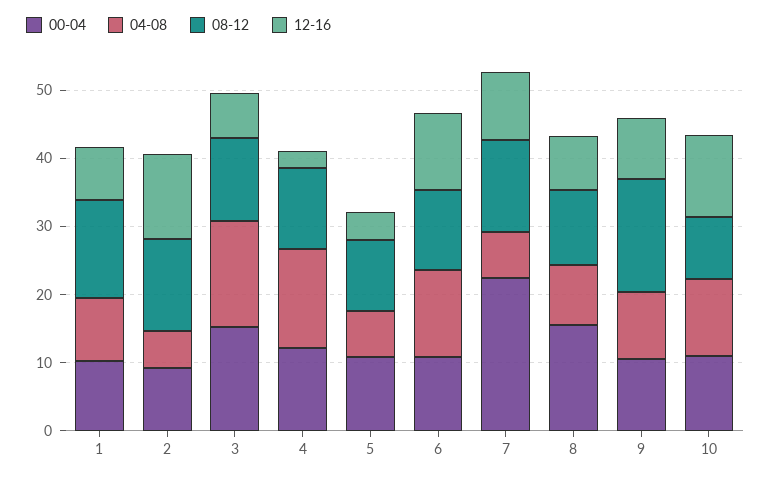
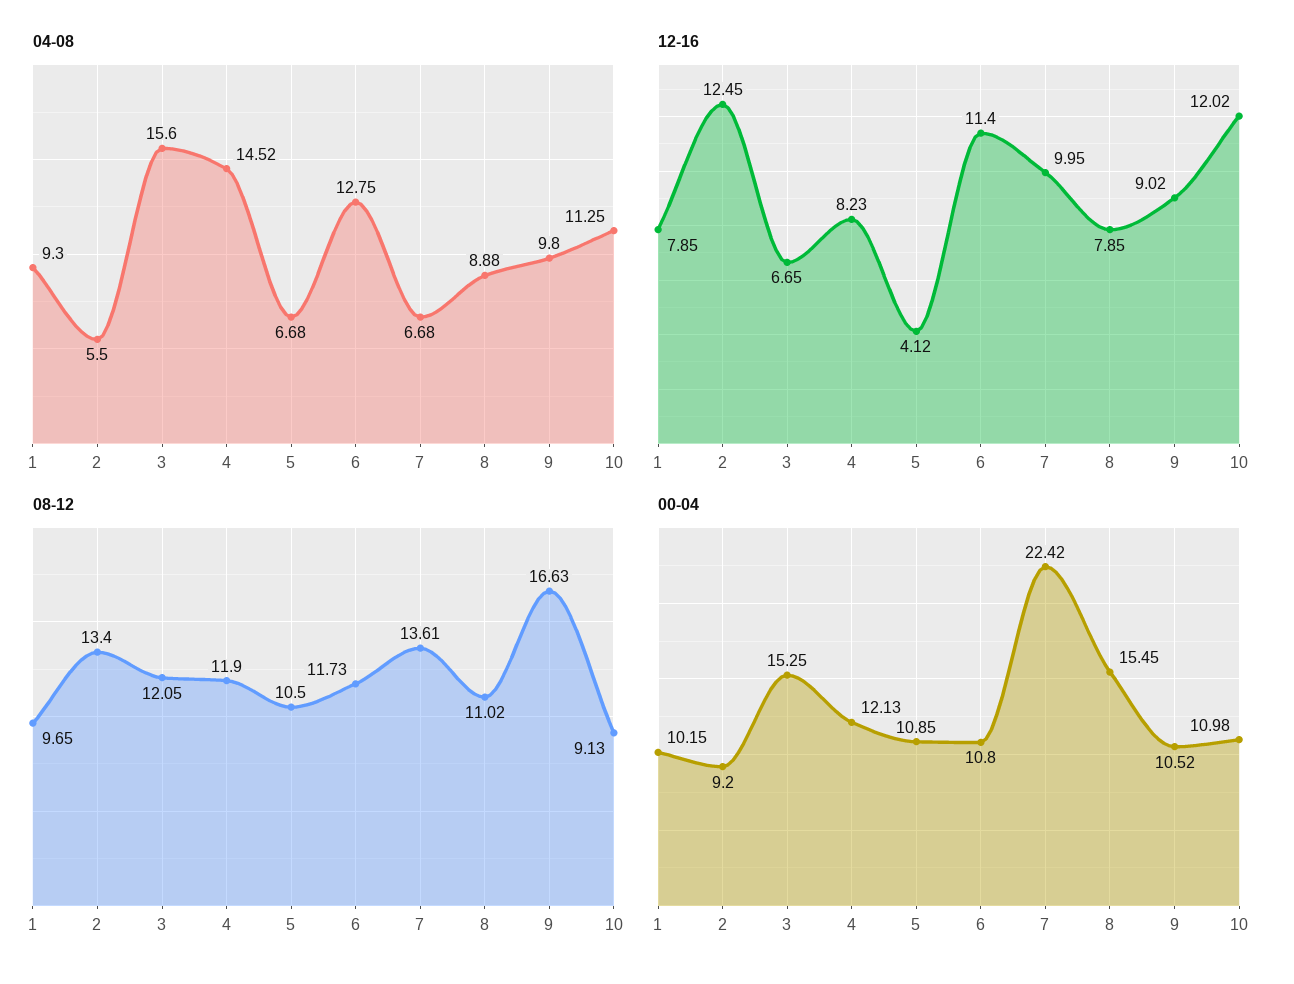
  {
    "00-04": {
      "1": 10.15,
      "2": 9.2,
      "3": 15.25,
      "4": 12.13,
      "5": 10.85,
      "6": 10.8,
      "7": 22.42,
      "8": 15.45,
      "9": 10.52,
      "10": 10.98
    },
    "04-08": {
      "1": 9.3,
      "2": 5.5,
      "3": 15.6,
      "4": 14.52,
      "5": 6.68,
      "6": 12.75,
      "7": 6.68,
      "8": 8.88,
      "9": 9.8,
      "10": 11.25
    },
    "08-12": {
-     "1": 14,
+     "1": 9.65,
      "2": 13.4,
      "3": 12.05,
      "4": 11.9,
      "5": 10.5,
      "6": 11.73,
      "7": 13.61,
      "8": 11.02,
      "9": 16.63,
      "10": 9.13
    },
    "12-16": {
      "1": 7.85,
      "2": 12.45,
      "3": 6.65,
-     "4": 2,
+     "4": 8.23,
      "5": 4.12,
      "6": 11.4,
      "7": 9.95,
      "8": 7.85,
      "9": 9.02,
      "10": 12.02
    }
  }

